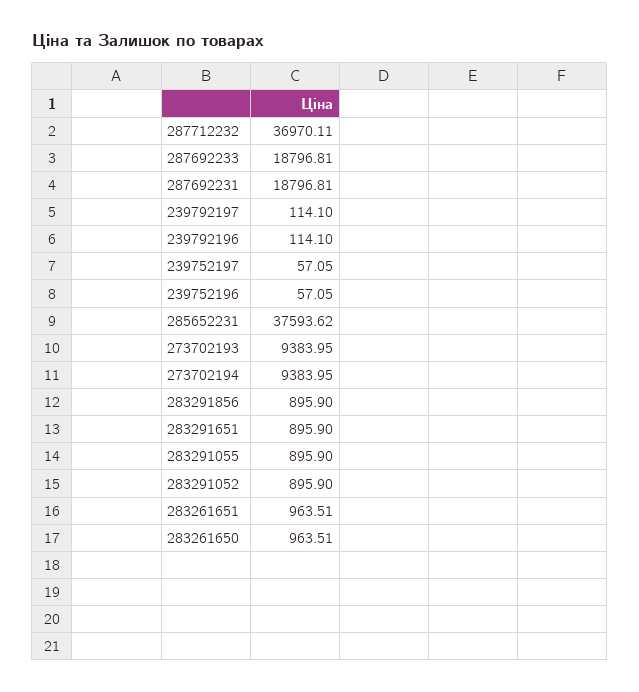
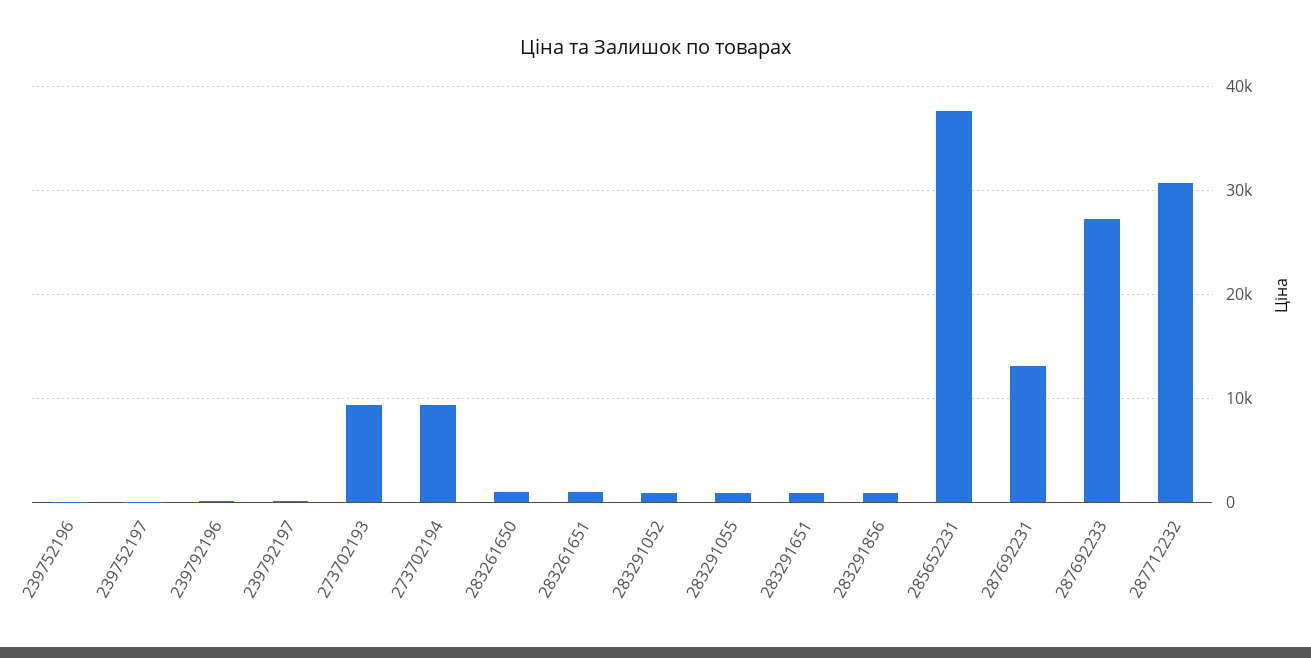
  {
-   "287712232": 36970.11,
+   "287712232": 31000,
-   "287692233": 18796.81,
+   "287692233": 27000,
-   "287692231": 18796.81,
+   "287692231": 13000,
    "239792197": 114.1,
    "239792196": 114.1,
    "239752197": 57.05,
    "239752196": 57.05,
    "285652231": 37593.62,
    "273702193": 9383.95,
    "273702194": 9383.95,
    "283291856": 895.9,
    "283291651": 895.9,
    "283291055": 895.9,
    "283291052": 895.9,
    "283261651": 963.51,
    "283261650": 963.51
  }

